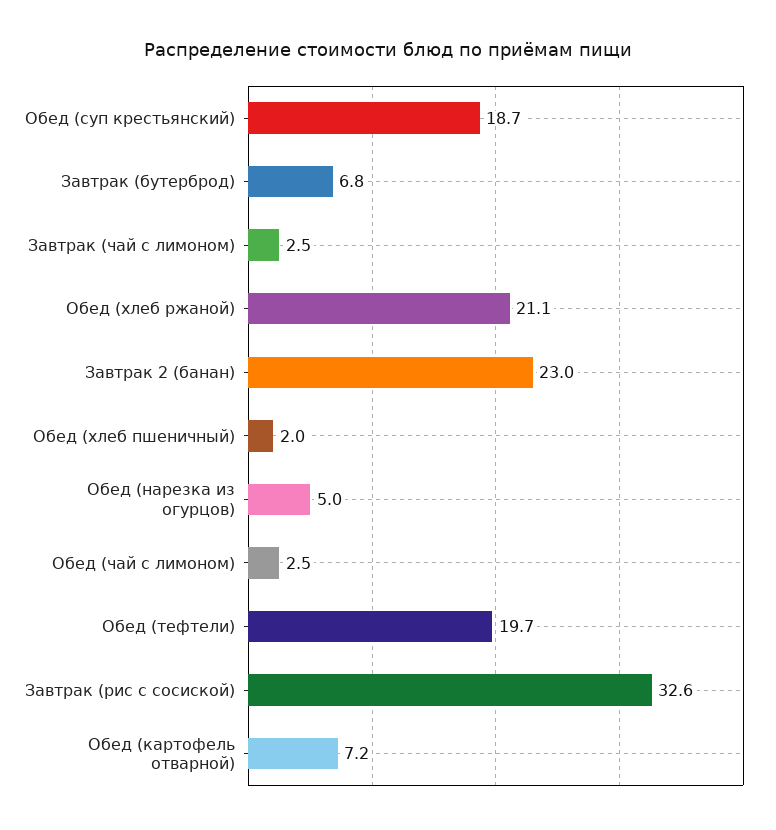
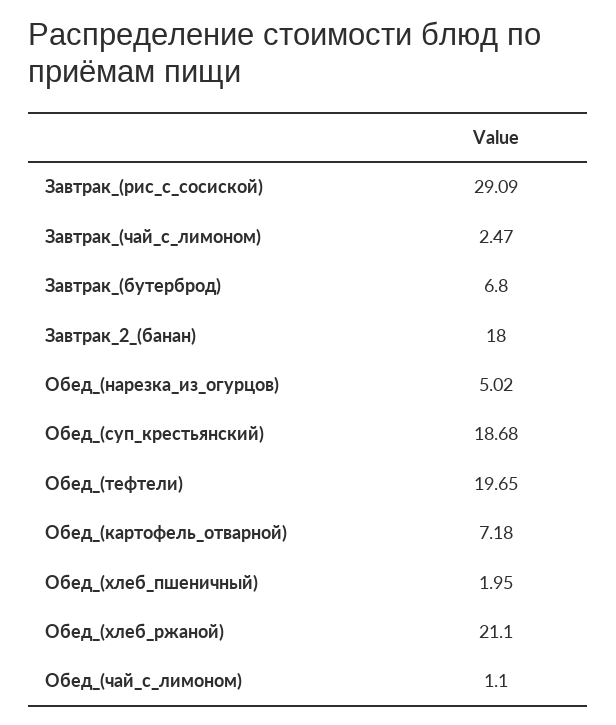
  {
    "Обед (суп крестьянский)": 18.68,
    "Завтрак (бутерброд)": 6.8,
    "Завтрак (чай с лимоном)": 2.47,
    "Обед (хлеб ржаной)": 21.1,
-   "Завтрак 2 (банан)": 23,
+   "Завтрак 2 (банан)": 18,
    "Обед (хлеб пшеничный)": 1.95,
    "Обед (нарезка из огурцов)": 5.02,
-   "Обед (чай с лимоном)": 2.5,
+   "Обед (чай с лимоном)": 1.1,
    "Обед (тефтели)": 19.65,
-   "Завтрак (рис с сосиской)": 32.6,
+   "Завтрак (рис с сосиской)": 29.09,
    "Обед (картофель отварной)": 7.18
  }

